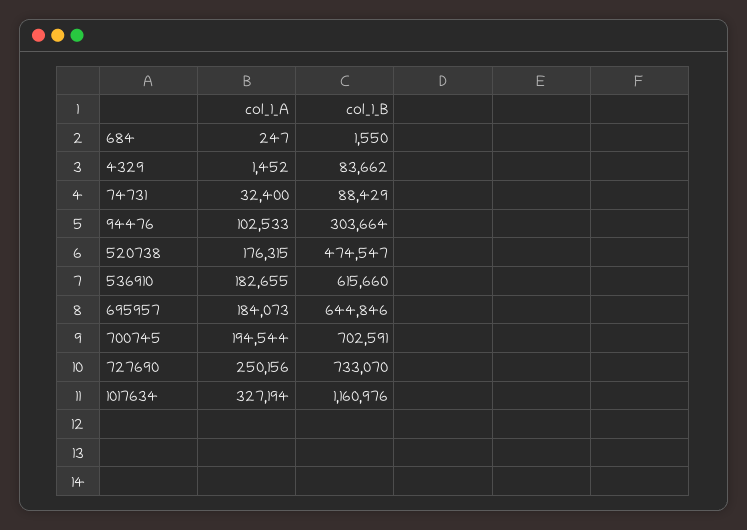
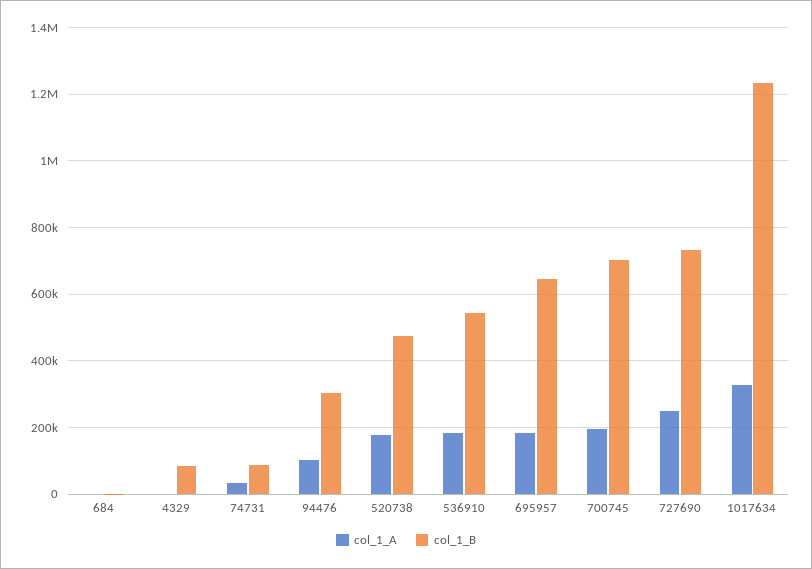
  {
    "col_1_A": {
      "684": 247,
      "4329": 1452,
      "74731": 32400,
      "94476": 102533,
      "520738": 176315,
      "536910": 182655,
      "695957": 184073,
      "700745": 194544,
      "727690": 250156,
      "1017634": 327194
    },
    "col_1_B": {
      "684": 1550,
      "4329": 83662,
      "74731": 88429,
      "94476": 303664,
      "520738": 474547,
-     "536910": 615660,
+     "536910": 540000,
      "695957": 644846,
      "700745": 702591,
      "727690": 733070,
-     "1017634": 1160976
+     "1017634": 1240000
    }
  }

